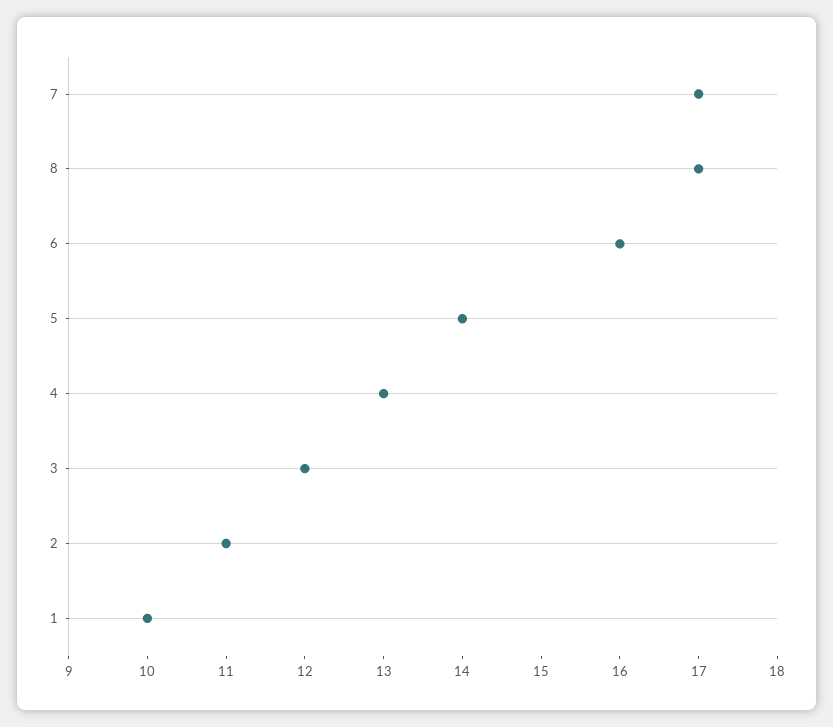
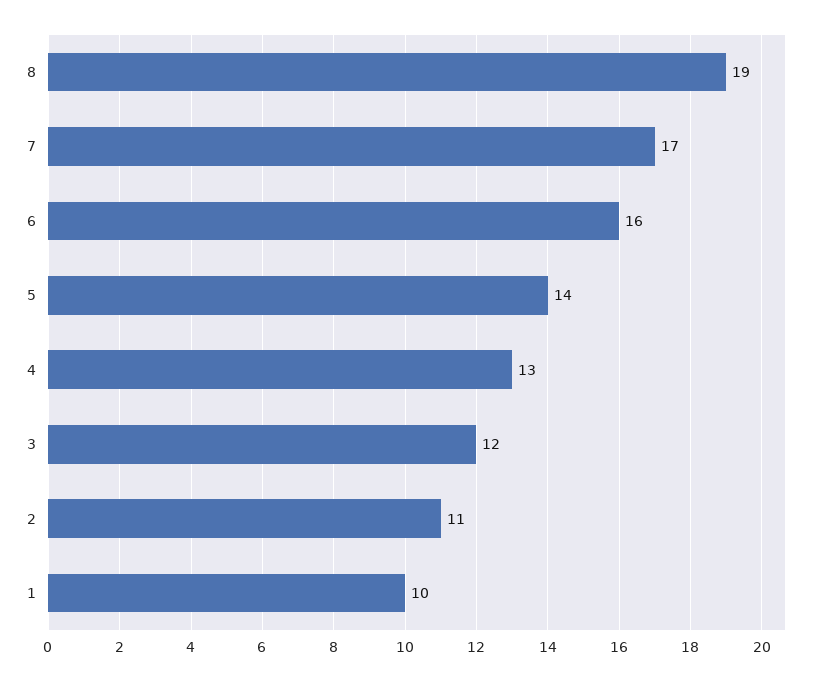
  {
    "7": 17,
-   "8": 17,
+   "8": 19,
    "6": 16,
    "5": 14,
    "4": 13,
    "3": 12,
    "2": 11,
    "1": 10
  }

